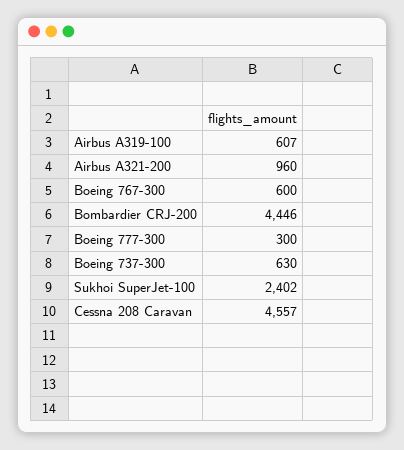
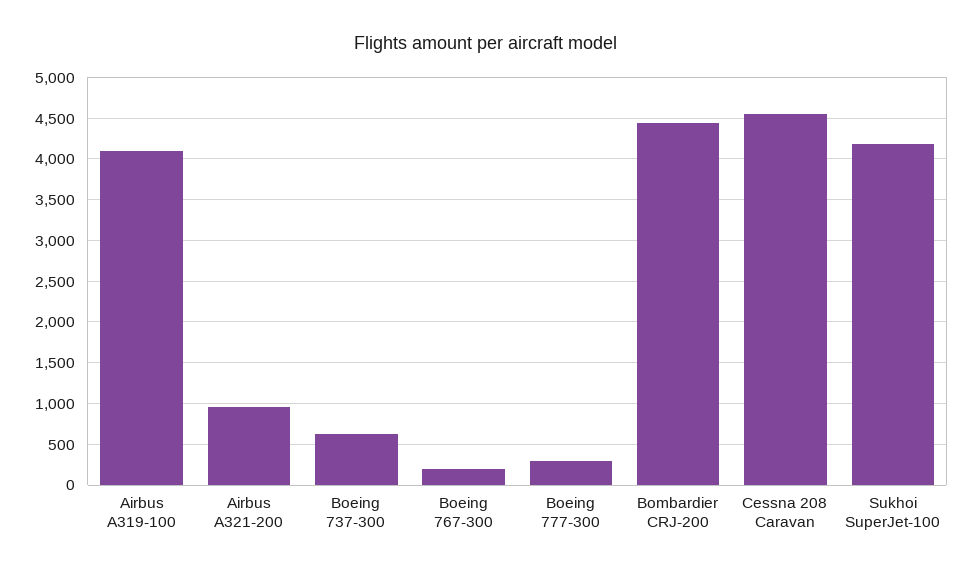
  {
-   "Airbus A319-100": 607,
+   "Airbus A319-100": 4100,
    "Airbus A321-200": 960,
-   "Boeing 767-300": 600,
+   "Boeing 767-300": 200,
    "Bombardier CRJ-200": 4446,
    "Boeing 777-300": 300,
    "Boeing 737-300": 630,
-   "Sukhoi SuperJet-100": 2402,
+   "Sukhoi SuperJet-100": 4200,
    "Cessna 208 Caravan": 4557
  }

